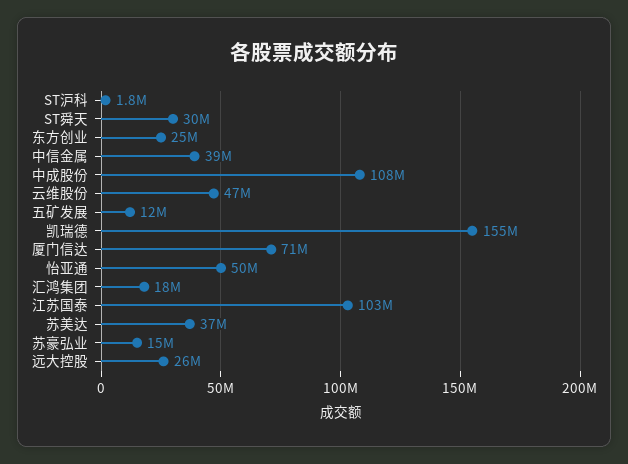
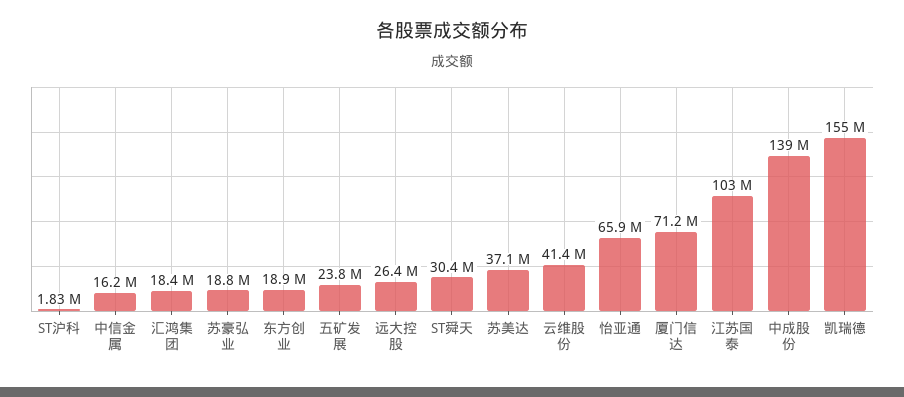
  {
    "ST沪科": 1830000,
    "ST舜天": 30400000,
-   "东方创业": 25000000,
+   "东方创业": 18900000,
-   "中信金属": 39000000,
+   "中信金属": 16200000,
-   "中成股份": 108000000,
+   "中成股份": 139000000,
-   "云维股份": 47000000,
+   "云维股份": 41400000,
-   "五矿发展": 12000000,
+   "五矿发展": 23800000,
    "凯瑞德": 155000000,
    "厦门信达": 71200000,
-   "怡亚通": 50000000,
+   "怡亚通": 65900000,
    "汇鸿集团": 18400000,
    "江苏国泰": 103000000,
    "苏美达": 37100000,
-   "苏豪弘业": 15000000,
+   "苏豪弘业": 18800000,
    "远大控股": 26400000
  }

